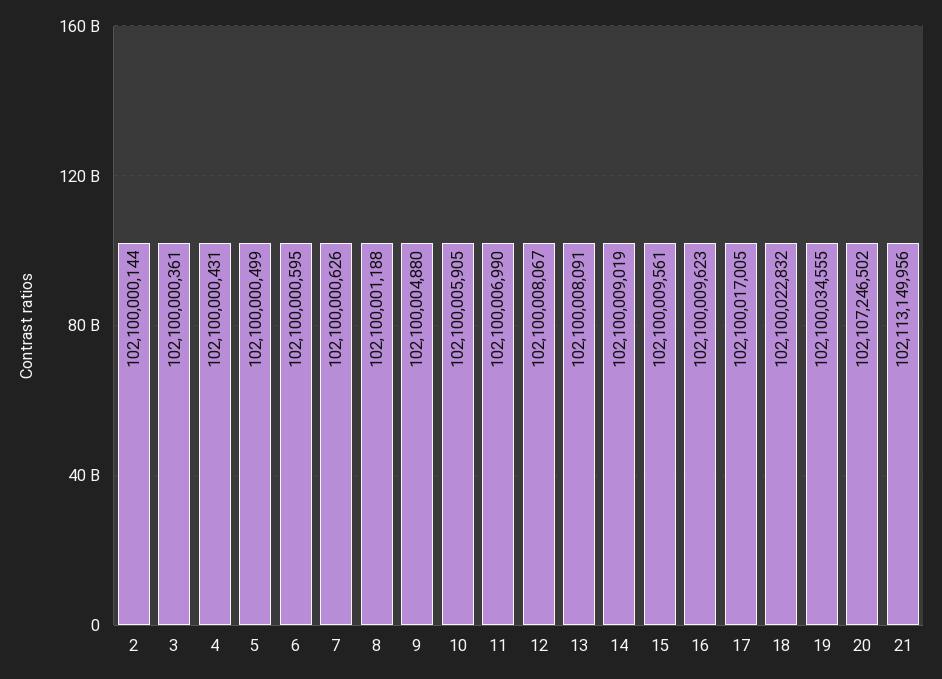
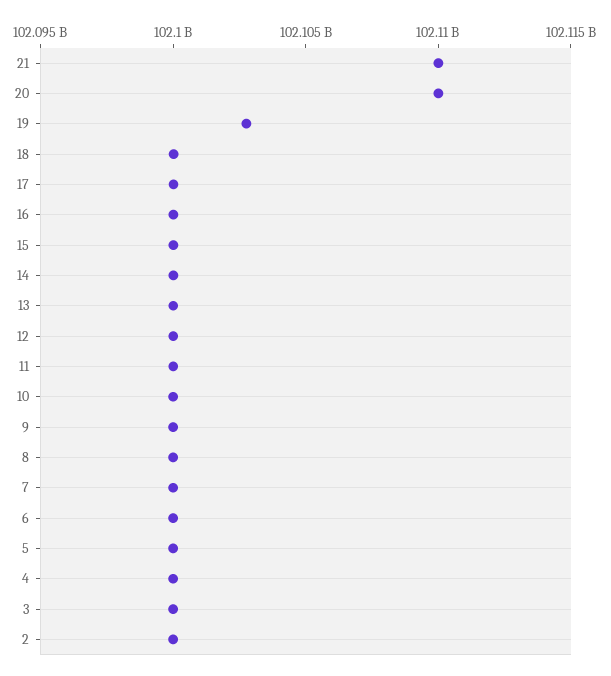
  {
    "2": 102100000144,
    "3": 102100000361,
    "4": 102100000431,
    "5": 102100000499,
    "6": 102100000595,
    "7": 102100000626,
    "8": 102100001188,
    "9": 102100004880,
    "10": 102100005905,
    "11": 102100006990,
    "12": 102100008067,
    "13": 102100008091,
    "14": 102100009019,
    "15": 102100009561,
    "16": 102100009623,
    "17": 102100017005,
    "18": 102100022832,
-   "19": 102100034555,
+   "19": 102103000000,
-   "20": 102107246502,
+   "20": 102110000000,
-   "21": 102113149956
+   "21": 102110000000
  }

